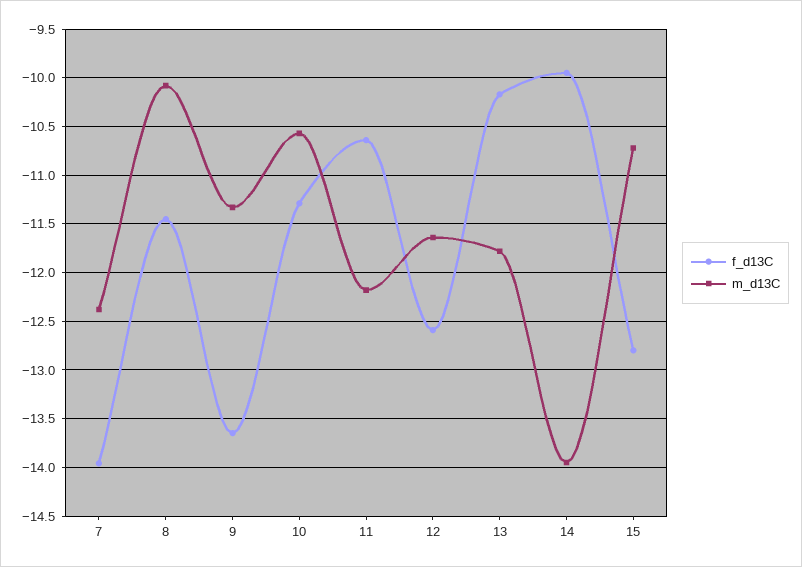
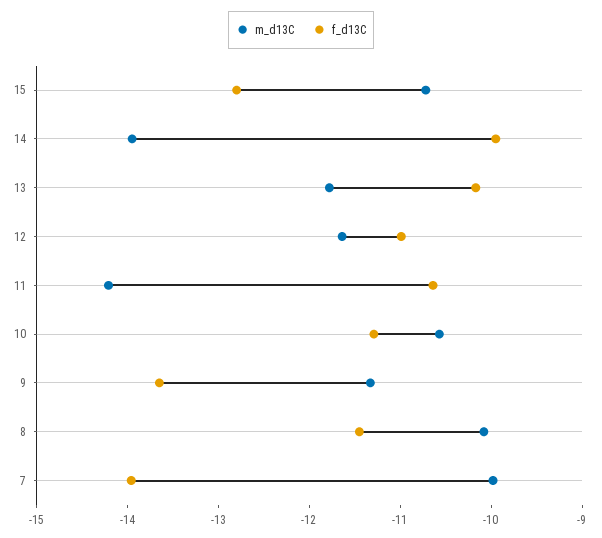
  {
    "f_d13C": {
      "7": -14,
      "8": -11.5,
      "9": -13.7,
      "10": -11.3,
      "11": -10.6,
-     "12": -12.6,
+     "12": -11,
      "13": -10.2,
      "14": -10,
      "15": -12.8
    },
    "m_d13C": {
-     "7": -12.4,
+     "7": -10,
      "8": -10.1,
      "9": -11.3,
      "10": -10.6,
-     "11": -12.2,
+     "11": -14.2,
      "12": -11.6,
      "13": -11.8,
      "14": -14,
      "15": -10.7
    }
  }

